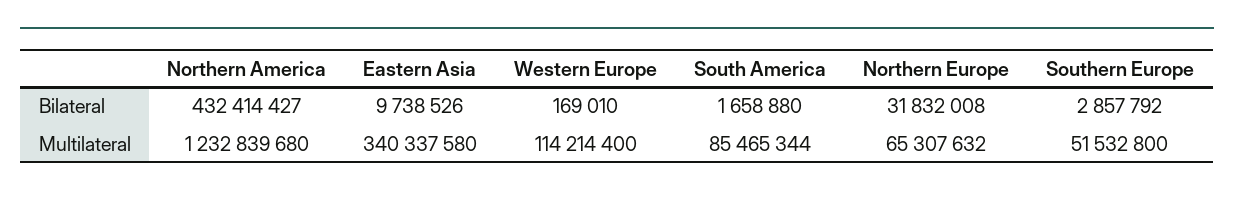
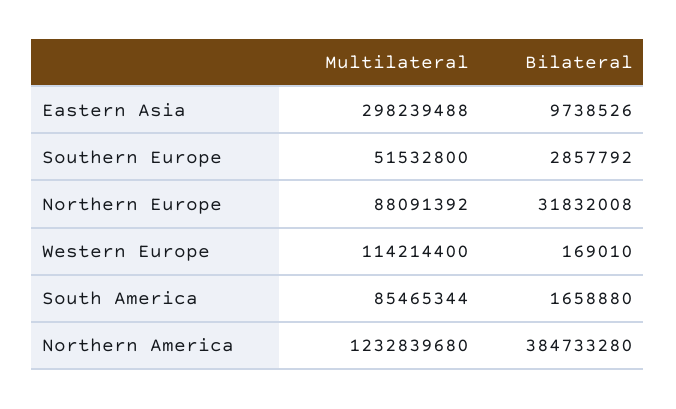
  {
    "Northern America": {
-     "Bilateral": 432414427,
+     "Bilateral": 384733280,
      "Multilateral": 1232839680
    },
    "Eastern Asia": {
      "Bilateral": 9738526,
-     "Multilateral": 340337580
+     "Multilateral": 298239488
    },
    "Western Europe": {
      "Bilateral": 169010,
      "Multilateral": 114214400
    },
    "South America": {
      "Bilateral": 1658880,
      "Multilateral": 85465344
    },
    "Northern Europe": {
      "Bilateral": 31832008,
-     "Multilateral": 65307632
+     "Multilateral": 88091392
    },
    "Southern Europe": {
      "Bilateral": 2857792,
      "Multilateral": 51532800
    }
  }

